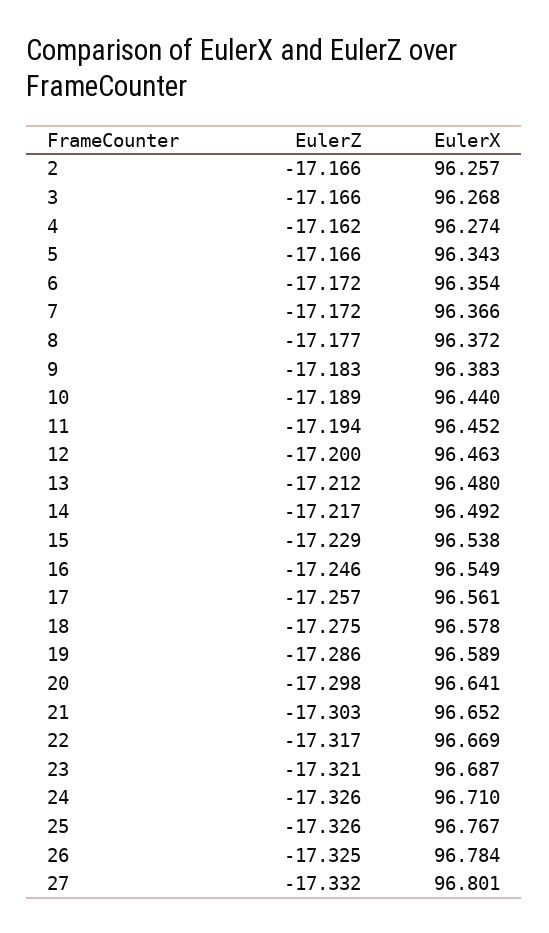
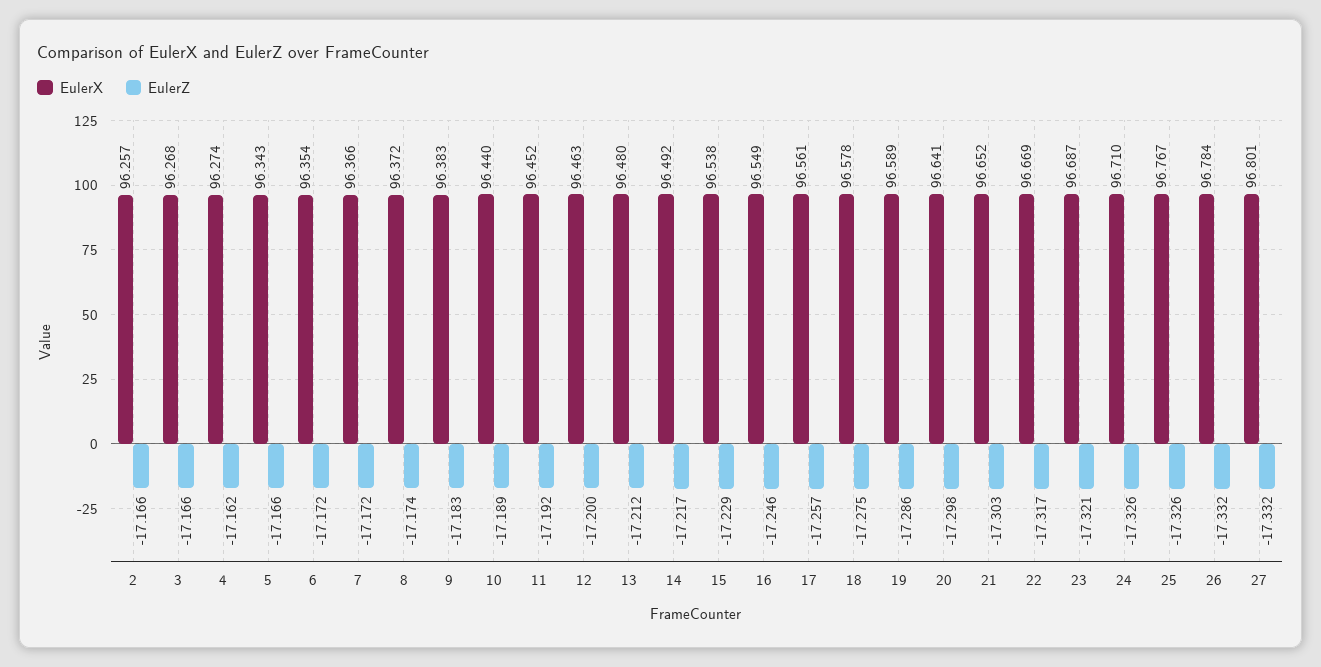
  {
    "EulerZ": {
      "2": -17.166,
      "3": -17.166,
      "4": -17.162,
      "5": -17.166,
      "6": -17.172,
      "7": -17.172,
-     "8": -17.177,
+     "8": -17.174,
      "9": -17.183,
      "10": -17.189,
-     "11": -17.194,
+     "11": -17.192,
      "12": -17.2,
      "13": -17.212,
      "14": -17.217,
      "15": -17.229,
      "16": -17.246,
      "17": -17.257,
      "18": -17.275,
      "19": -17.286,
      "20": -17.298,
      "21": -17.303,
      "22": -17.317,
      "23": -17.321,
      "24": -17.326,
      "25": -17.326,
-     "26": -17.325,
+     "26": -17.332,
      "27": -17.332
    },
    "EulerX": {
      "2": 96.257,
      "3": 96.268,
      "4": 96.274,
      "5": 96.343,
      "6": 96.354,
      "7": 96.366,
      "8": 96.372,
      "9": 96.383,
      "10": 96.44,
      "11": 96.452,
      "12": 96.463,
      "13": 96.48,
      "14": 96.492,
      "15": 96.538,
      "16": 96.549,
      "17": 96.561,
      "18": 96.578,
      "19": 96.589,
      "20": 96.641,
      "21": 96.652,
      "22": 96.669,
      "23": 96.687,
      "24": 96.71,
      "25": 96.767,
      "26": 96.784,
      "27": 96.801
    }
  }

